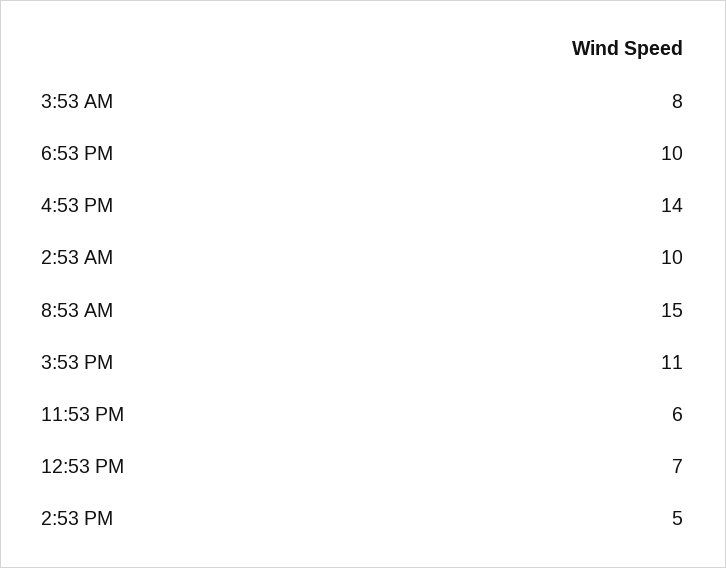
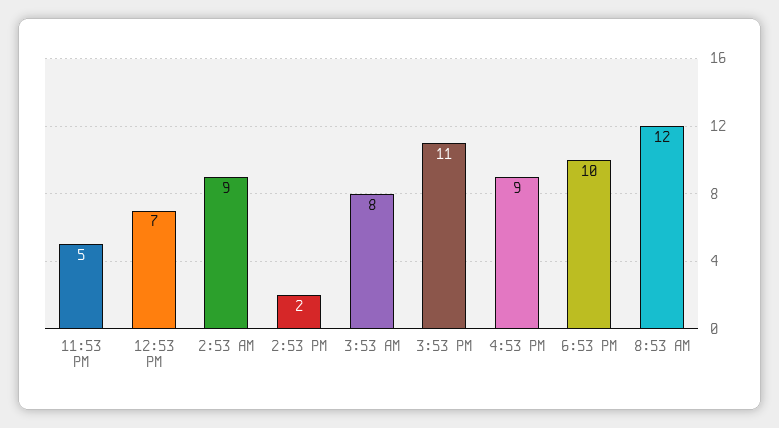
  {
    "3:53 AM": 8,
    "6:53 PM": 10,
-   "4:53 PM": 14,
+   "4:53 PM": 9,
-   "2:53 AM": 10,
+   "2:53 AM": 9,
-   "8:53 AM": 15,
+   "8:53 AM": 12,
    "3:53 PM": 11,
-   "11:53 PM": 6,
+   "11:53 PM": 5,
    "12:53 PM": 7,
-   "2:53 PM": 5
+   "2:53 PM": 2
  }

